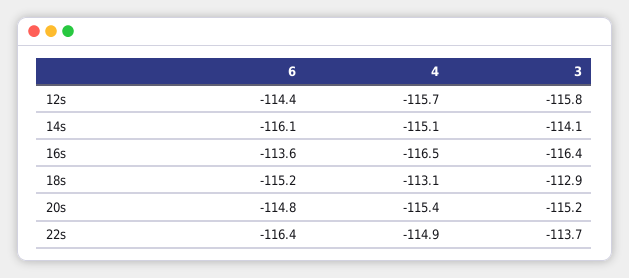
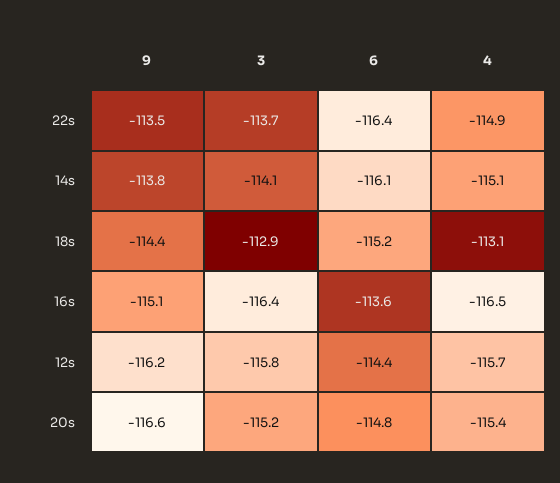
  {
    "6": {
      "12s": -114.4,
      "14s": -116.1,
      "16s": -113.6,
      "18s": -115.2,
      "20s": -114.8,
      "22s": -116.4
    },
    "4": {
      "12s": -115.7,
      "14s": -115.1,
      "16s": -116.5,
      "18s": -113.1,
      "20s": -115.4,
      "22s": -114.9
    },
    "3": {
      "12s": -115.8,
      "14s": -114.1,
      "16s": -116.4,
      "18s": -112.9,
      "20s": -115.2,
      "22s": -113.7
-   }
+   },
+   "9": {
+     "22s": -113.5,
+     "14s": -113.8,
+     "18s": -114.4,
+     "16s": -115.1,
+     "12s": -116.2,
+     "20s": -116.6
+   }
  }

